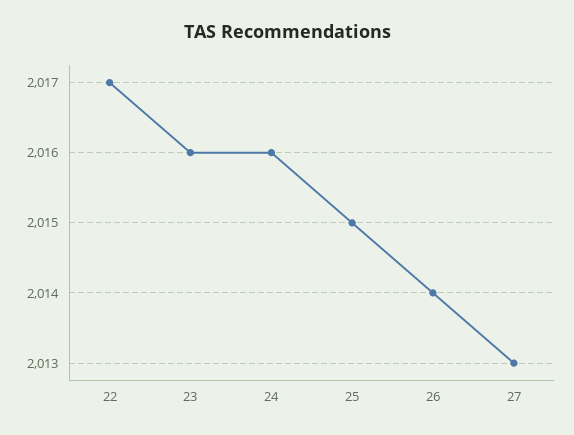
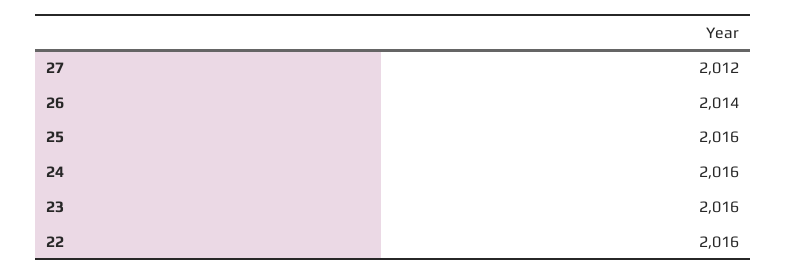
  {
-   "22": 2017,
+   "22": 2016,
    "23": 2016,
    "24": 2016,
-   "25": 2015,
+   "25": 2016,
    "26": 2014,
-   "27": 2013
+   "27": 2012
  }

